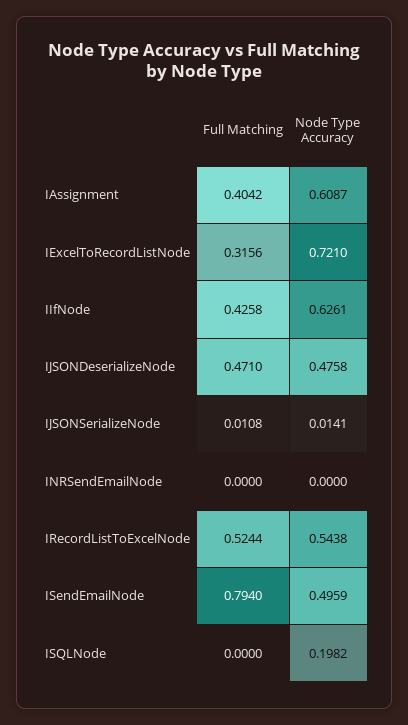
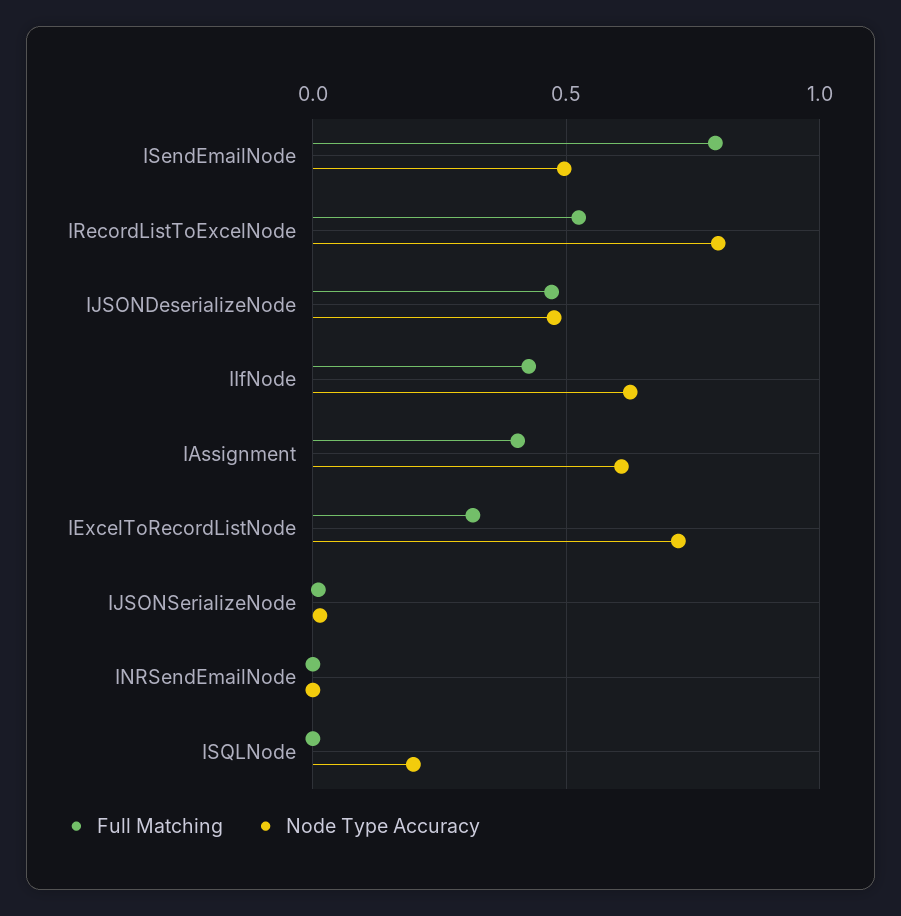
  {
    "Full Matching": {
      "IAssignment": 0.4042,
      "IExcelToRecordListNode": 0.3156,
      "IIfNode": 0.4258,
      "IJSONDeserializeNode": 0.471,
      "IJSONSerializeNode": 0.0108,
      "INRSendEmailNode": 0,
      "IRecordListToExcelNode": 0.5244,
      "ISendEmailNode": 0.794,
      "ISQLNode": 0
    },
    "Node Type Accuracy": {
      "IAssignment": 0.6087,
      "IExcelToRecordListNode": 0.721,
      "IIfNode": 0.6261,
      "IJSONDeserializeNode": 0.4758,
      "IJSONSerializeNode": 0.0141,
      "INRSendEmailNode": 0,
-     "IRecordListToExcelNode": 0.5438,
+     "IRecordListToExcelNode": 0.8,
      "ISendEmailNode": 0.4959,
      "ISQLNode": 0.1982
    }
  }

